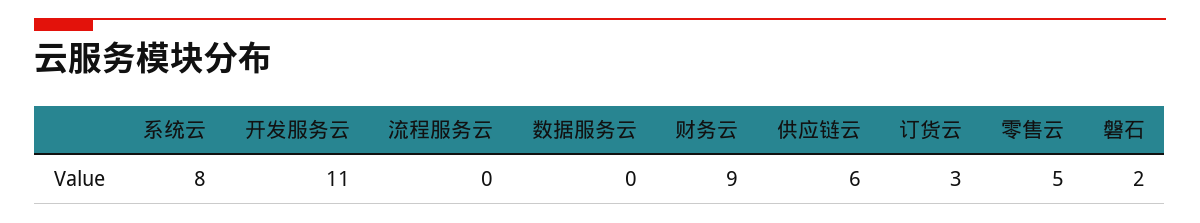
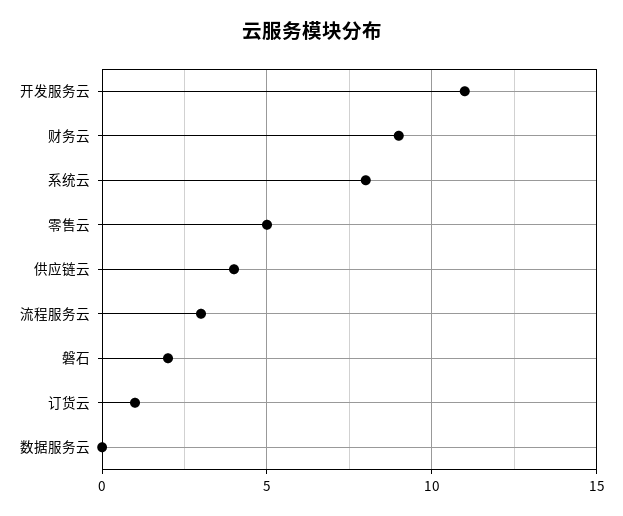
  {
    "系统云": 8,
    "开发服务云": 11,
-   "流程服务云": 0,
+   "流程服务云": 3,
    "数据服务云": 0,
    "财务云": 9,
-   "供应链云": 6,
+   "供应链云": 4,
-   "订货云": 3,
+   "订货云": 1,
    "零售云": 5,
    "磐石": 2
  }

